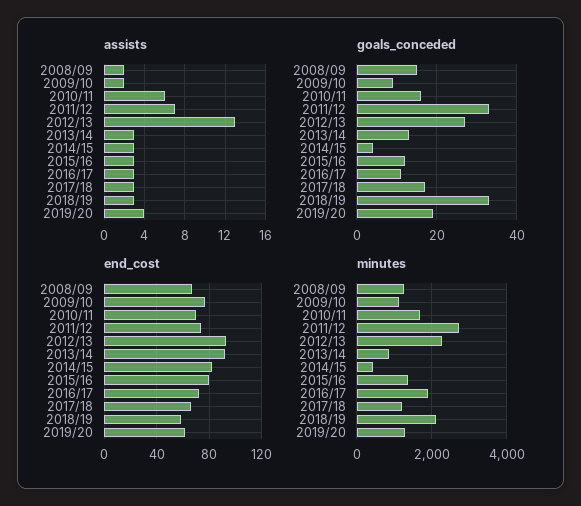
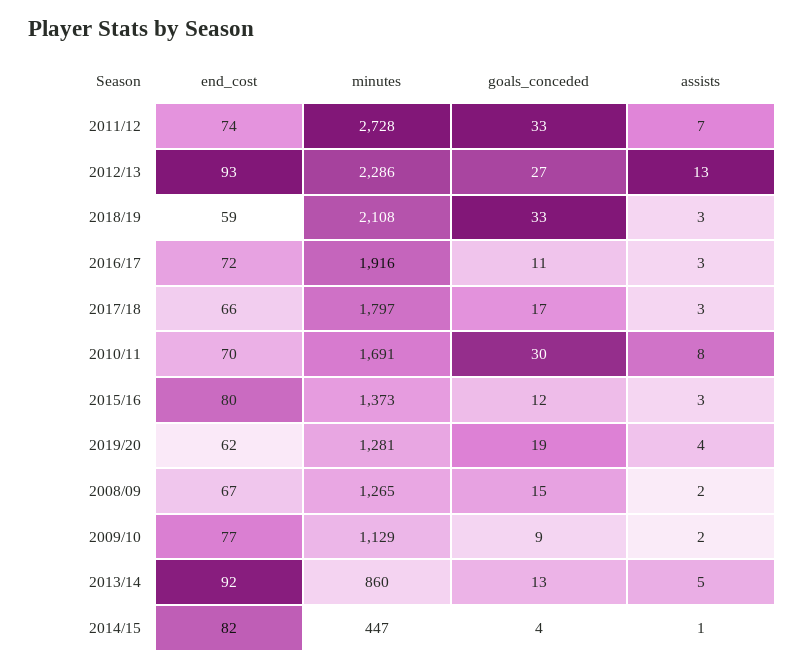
  {
    "assists": {
      "2008/09": 2,
      "2009/10": 2,
-     "2010/11": 6,
+     "2010/11": 8,
      "2011/12": 7,
      "2012/13": 13,
-     "2013/14": 3,
+     "2013/14": 5,
-     "2014/15": 3,
+     "2014/15": 1,
      "2015/16": 3,
      "2016/17": 3,
      "2017/18": 3,
      "2018/19": 3,
      "2019/20": 4
    },
    "goals_conceded": {
      "2008/09": 15,
      "2009/10": 9,
-     "2010/11": 15,
+     "2010/11": 30,
      "2011/12": 33,
      "2012/13": 27,
      "2013/14": 13,
      "2014/15": 4,
      "2015/16": 12,
      "2016/17": 11,
      "2017/18": 17,
      "2018/19": 33,
      "2019/20": 19
    },
    "end_cost": {
      "2008/09": 67,
      "2009/10": 77,
      "2010/11": 70,
      "2011/12": 74,
      "2012/13": 93,
      "2013/14": 92,
      "2014/15": 82,
      "2015/16": 80,
      "2016/17": 72,
      "2017/18": 66,
      "2018/19": 59,
      "2019/20": 62
    },
    "minutes": {
      "2008/09": 1265,
      "2009/10": 1129,
      "2010/11": 1691,
      "2011/12": 2728,
      "2012/13": 2286,
      "2013/14": 860,
      "2014/15": 447,
      "2015/16": 1373,
      "2016/17": 1916,
-     "2017/18": 1200,
+     "2017/18": 1797,
      "2018/19": 2108,
      "2019/20": 1281
    }
  }

